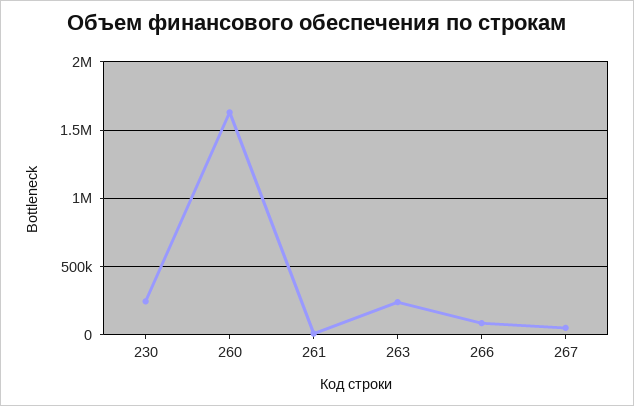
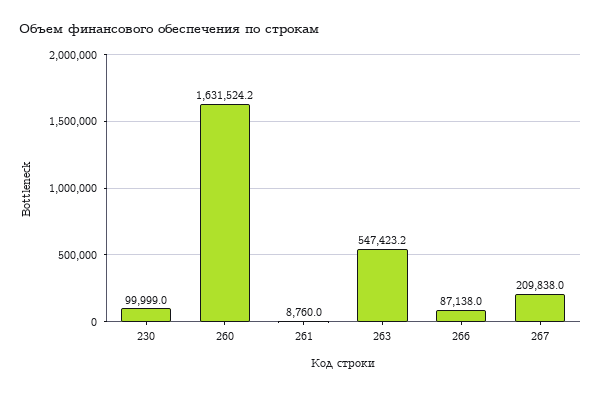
  {
-   "230": 250000,
+   "230": 99999,
    "260": 1631524.2,
    "261": 8760,
-   "263": 250000,
+   "263": 547423.2,
    "266": 87138,
-   "267": 50000
+   "267": 209838
  }

